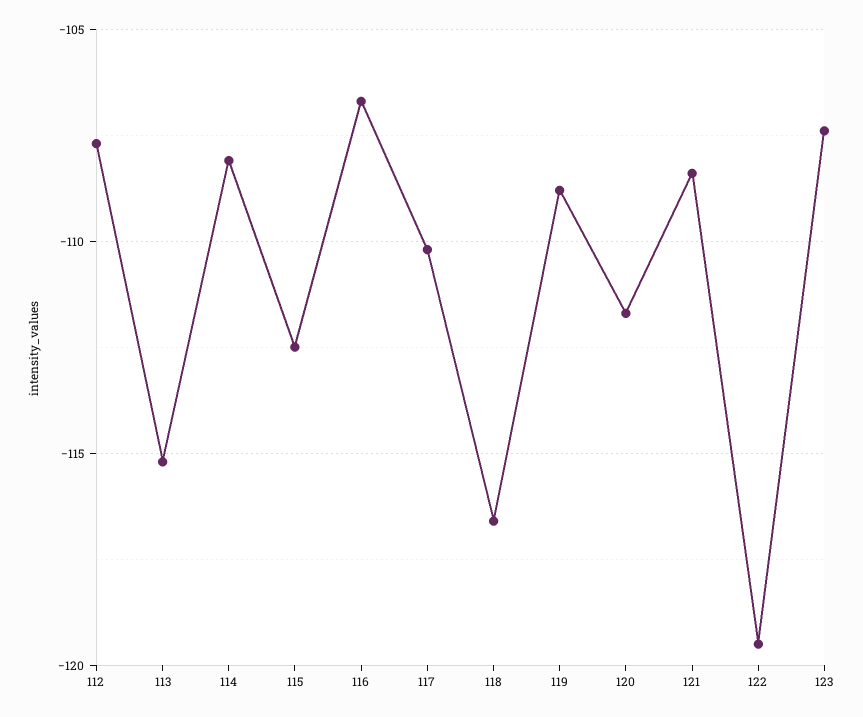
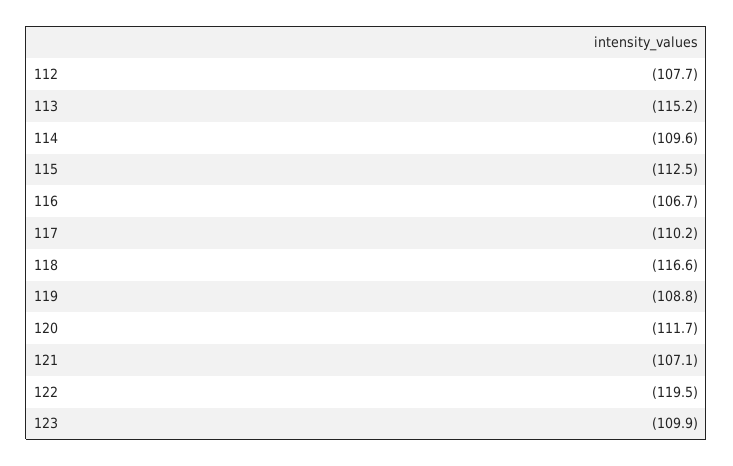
  {
    "112": -107.7,
    "113": -115.2,
-   "114": -108,
+   "114": -109.6,
    "115": -112.5,
    "116": -106.7,
    "117": -110.2,
    "118": -116.6,
    "119": -108.8,
    "120": -111.7,
-   "121": -108.5,
+   "121": -107.1,
    "122": -119.5,
-   "123": -107.5
+   "123": -109.9
  }

